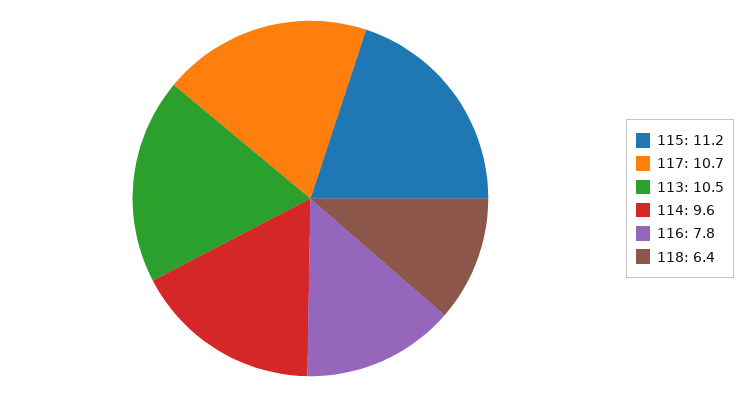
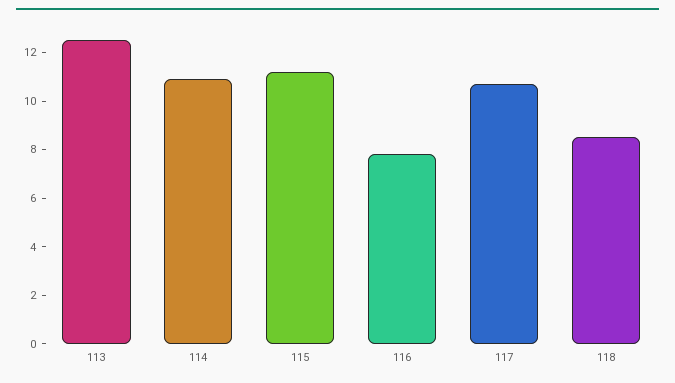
  {
    "115": 11.2,
    "117": 10.7,
-   "113": 10.5,
+   "113": 12.5,
-   "114": 9.6,
+   "114": 11,
    "116": 7.8,
-   "118": 6.4
+   "118": 8.5
  }

